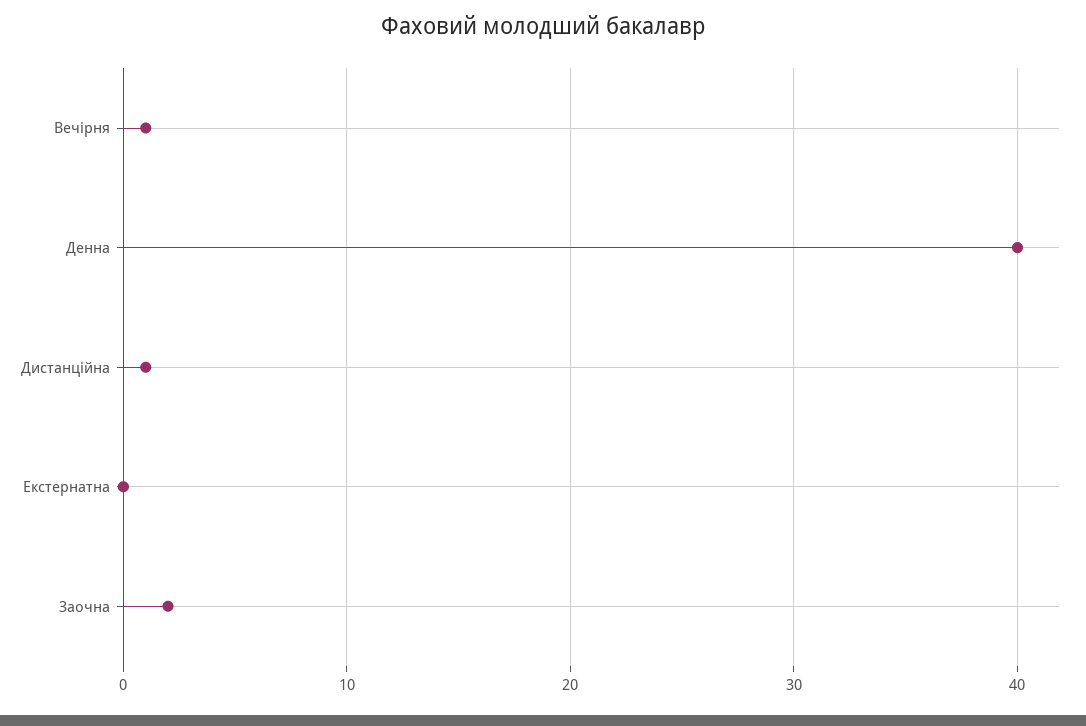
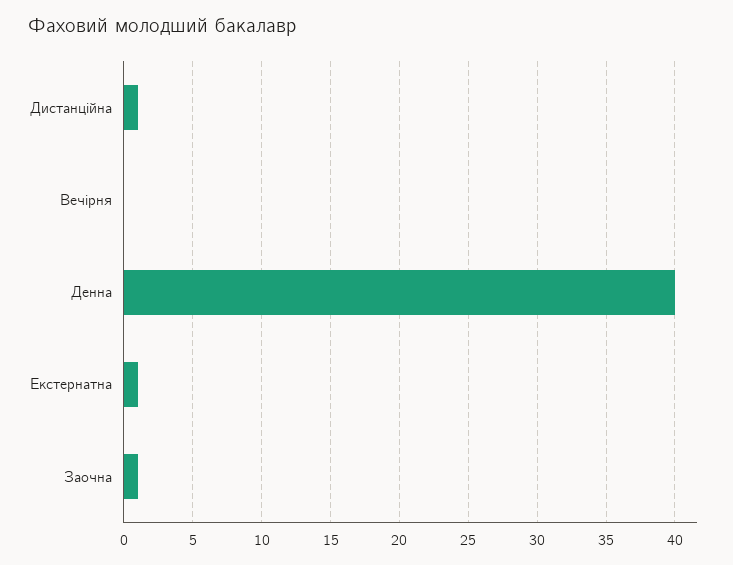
  {
-   "Вечірня": 1,
+   "Вечірня": 0,
    "Денна": 40,
    "Дистанційна": 1,
-   "Екстернатна": 0,
+   "Екстернатна": 1,
-   "Заочна": 2
+   "Заочна": 1
  }

